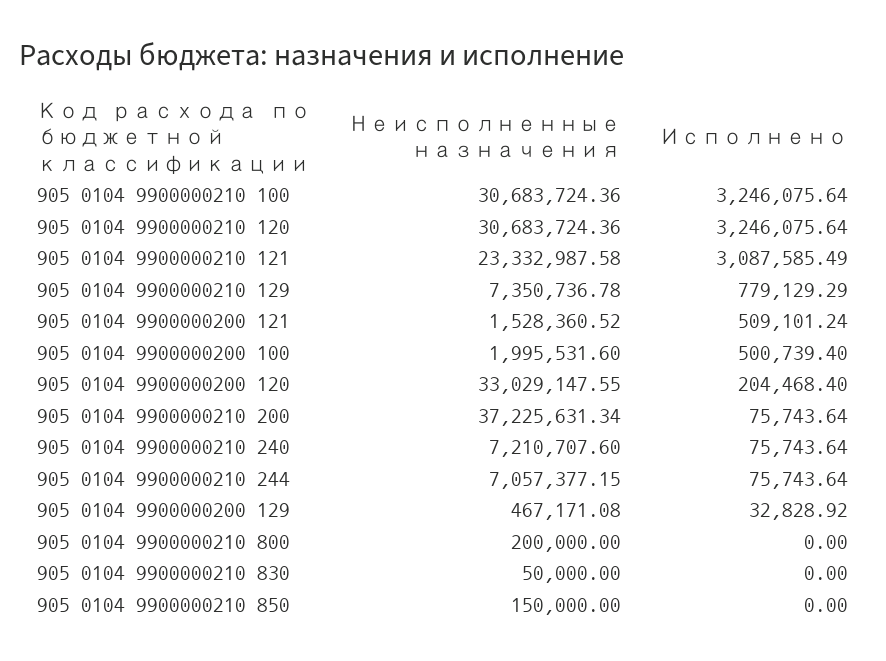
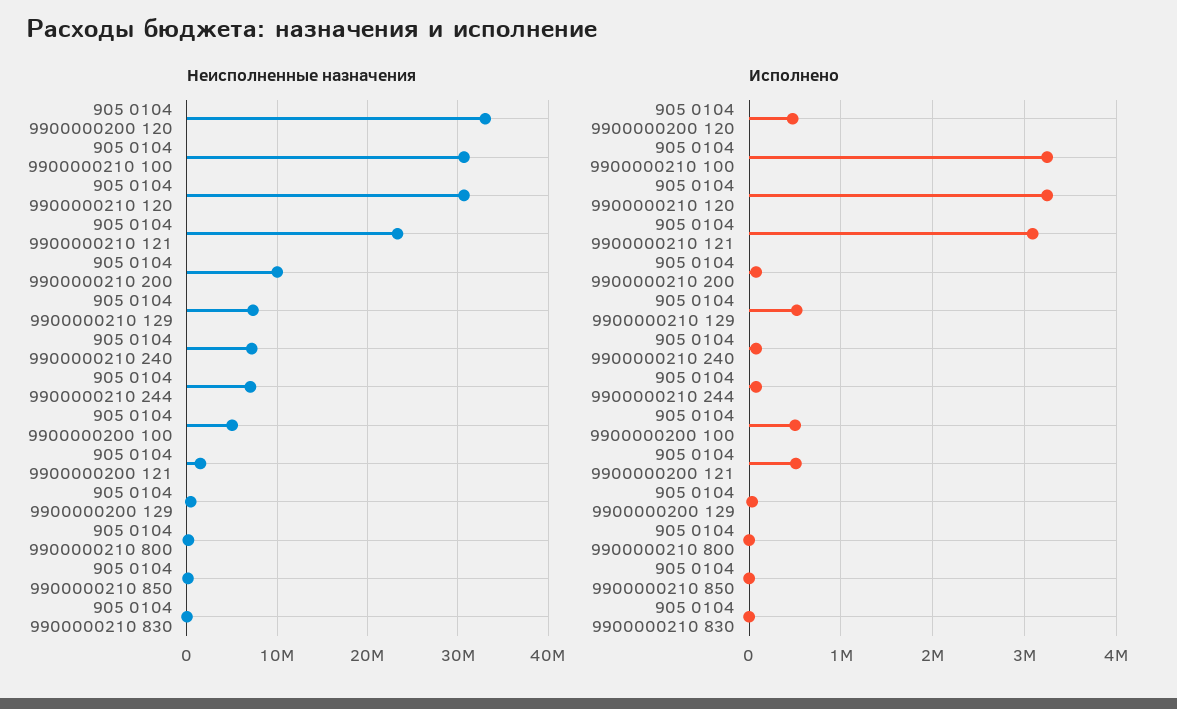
  {
    "Неисполненные назначения": {
      "905 0104 9900000210 100": 30683724.36,
      "905 0104 9900000210 120": 30683724.36,
      "905 0104 9900000210 121": 23332987.58,
      "905 0104 9900000210 129": 7350736.78,
      "905 0104 9900000200 121": 1528360.52,
-     "905 0104 9900000200 100": 1995531.6,
+     "905 0104 9900000200 100": 5000000,
      "905 0104 9900000200 120": 33029147.55,
-     "905 0104 9900000210 200": 37225631.34,
+     "905 0104 9900000210 200": 10000000,
      "905 0104 9900000210 240": 7210707.6,
      "905 0104 9900000210 244": 7057377.15,
      "905 0104 9900000200 129": 467171.08,
      "905 0104 9900000210 800": 200000,
      "905 0104 9900000210 830": 50000,
      "905 0104 9900000210 850": 150000
    },
    "Исполнено": {
      "905 0104 9900000210 100": 3246075.64,
      "905 0104 9900000210 120": 3246075.64,
      "905 0104 9900000210 121": 3087585.49,
-     "905 0104 9900000210 129": 779129.29,
+     "905 0104 9900000210 129": 500000,
      "905 0104 9900000200 121": 509101.24,
      "905 0104 9900000200 100": 500739.4,
-     "905 0104 9900000200 120": 204468.4,
+     "905 0104 9900000200 120": 500000,
      "905 0104 9900000210 200": 75743.64,
      "905 0104 9900000210 240": 75743.64,
      "905 0104 9900000210 244": 75743.64,
      "905 0104 9900000200 129": 32828.92,
      "905 0104 9900000210 800": 0,
      "905 0104 9900000210 830": 0,
      "905 0104 9900000210 850": 0
    }
  }

